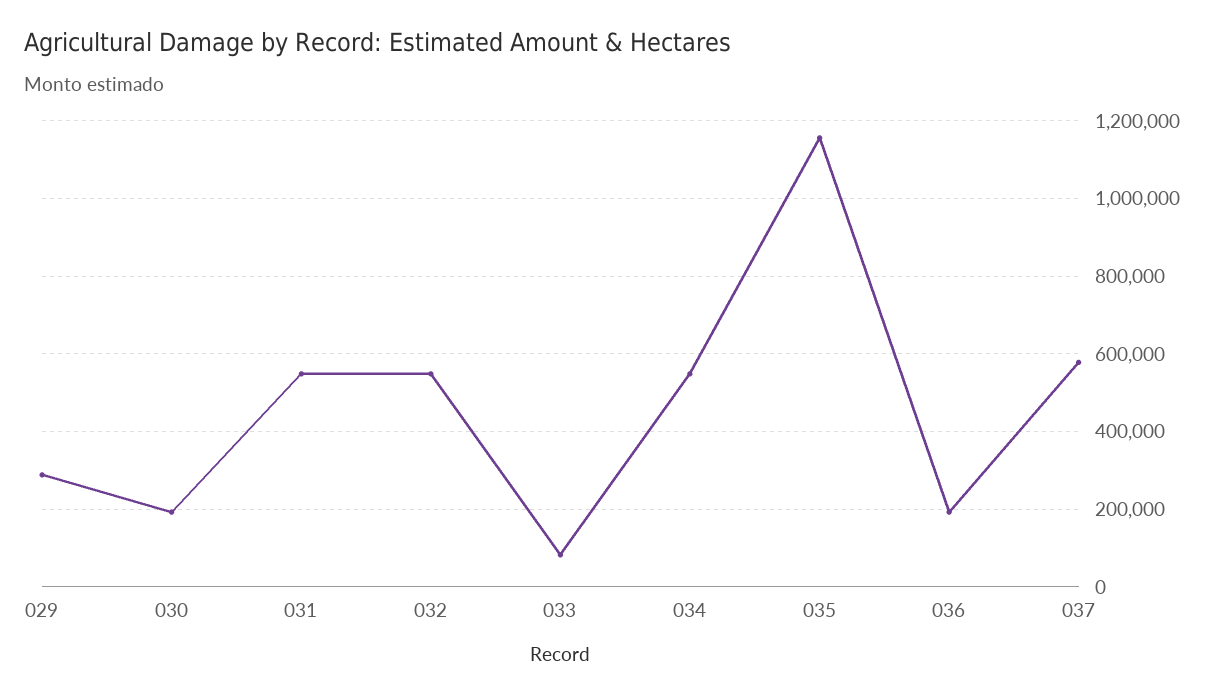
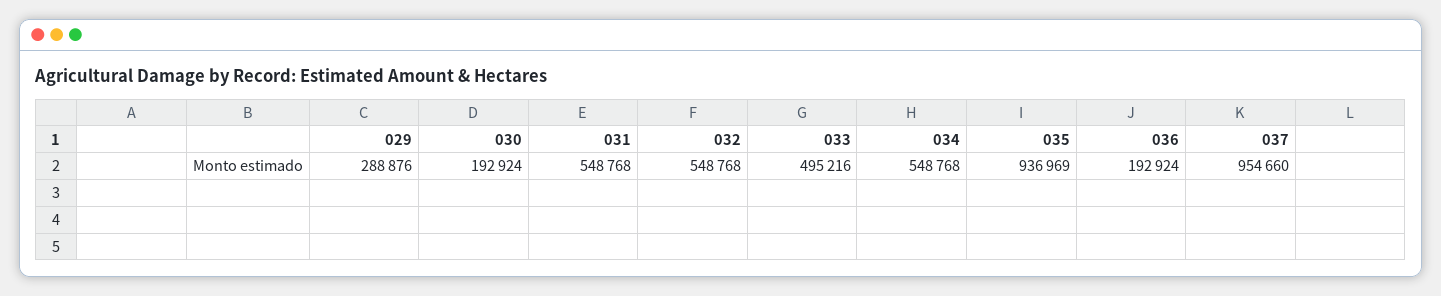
  {
    "029": 288876,
    "030": 192924,
    "031": 548768,
    "032": 548768,
-   "033": 80000,
+   "033": 495216,
    "034": 548768,
-   "035": 1160000,
+   "035": 936969,
    "036": 192924,
-   "037": 580000
+   "037": 954660
  }

